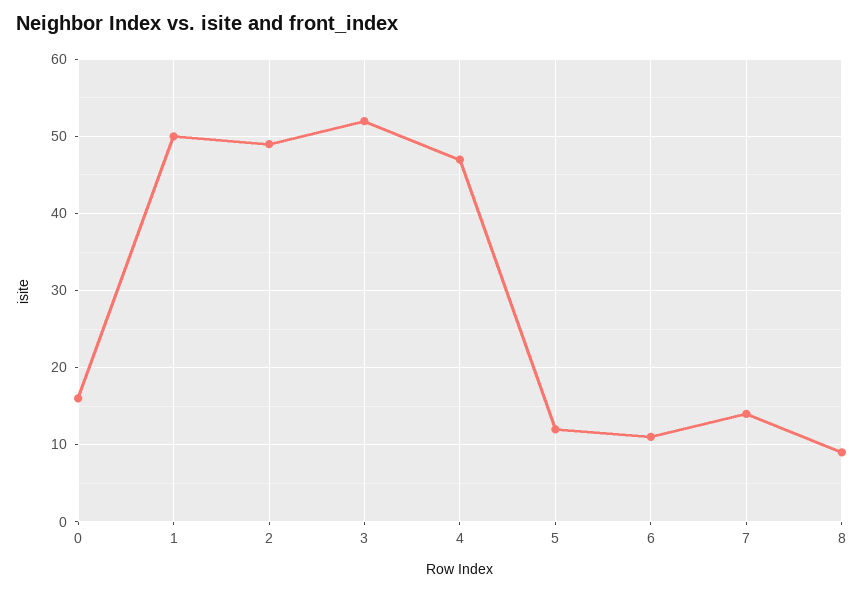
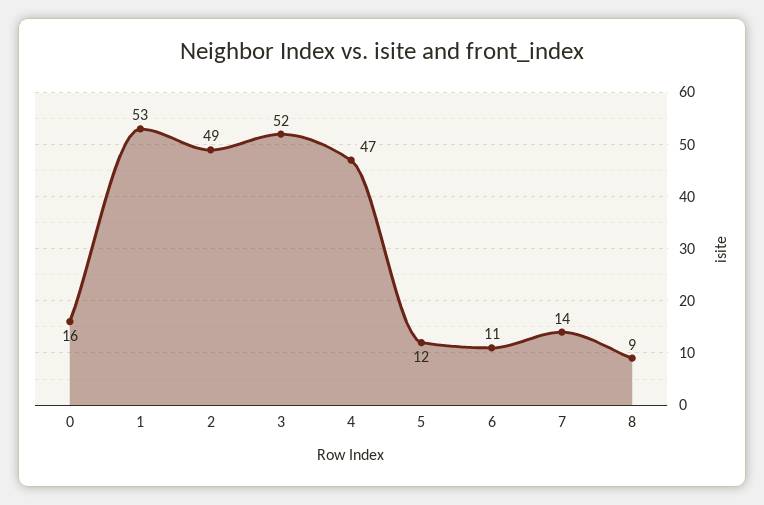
  {
    "0": 16,
-   "1": 50,
+   "1": 53,
    "2": 49,
    "3": 52,
    "4": 47,
    "5": 12,
    "6": 11,
    "7": 14,
    "8": 9
  }

